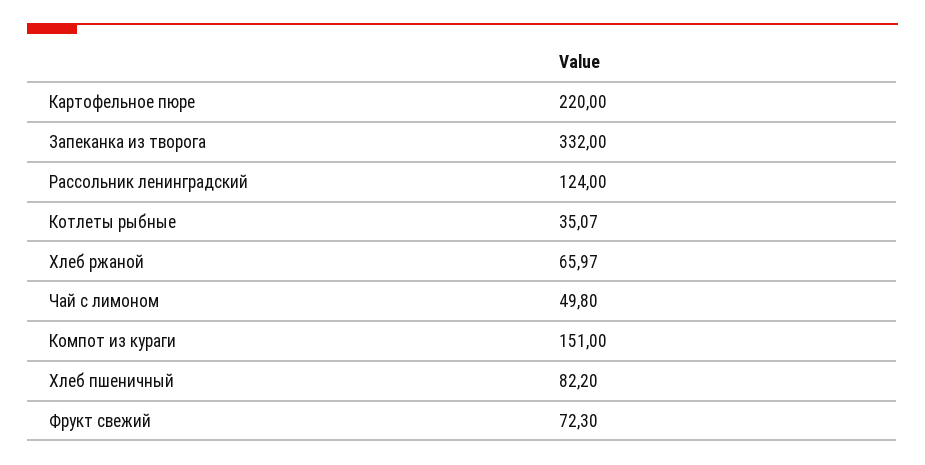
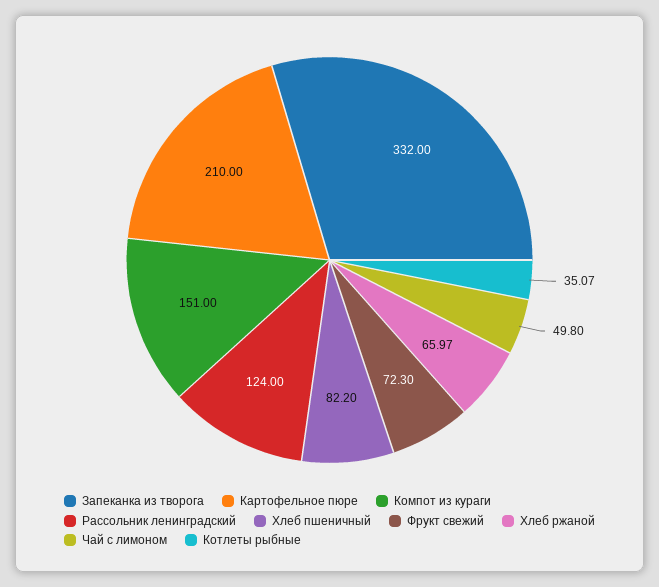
  {
-   "Картофельное пюре": 220,
+   "Картофельное пюре": 210,
    "Запеканка из творога": 332,
    "Рассольник ленинградский": 124,
    "Котлеты рыбные": 35.07,
    "Хлеб ржаной": 65.97,
    "Чай с лимоном": 49.8,
    "Компот из кураги": 151,
    "Хлеб пшеничный": 82.2,
    "Фрукт свежий": 72.3
  }

